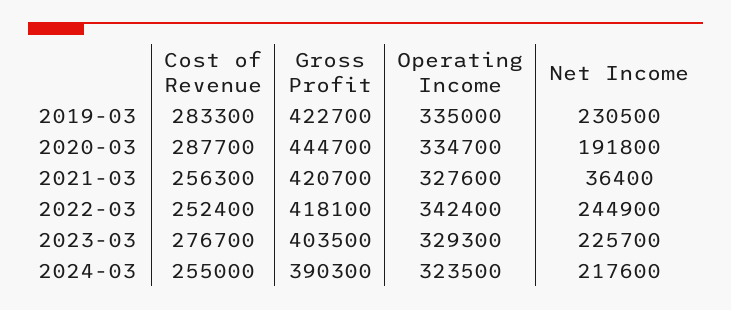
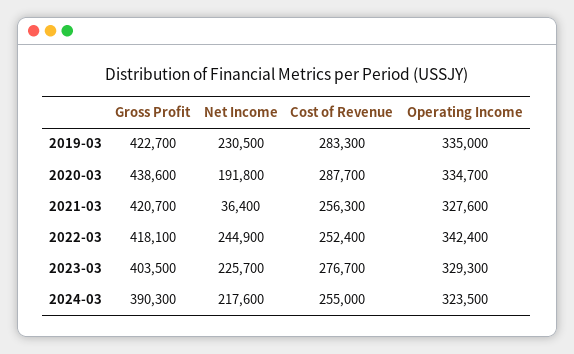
  {
    "Cost of Revenue": {
      "2019-03": 283300,
      "2020-03": 287700,
      "2021-03": 256300,
      "2022-03": 252400,
      "2023-03": 276700,
      "2024-03": 255000
    },
    "Gross Profit": {
      "2019-03": 422700,
-     "2020-03": 444700,
+     "2020-03": 438600,
      "2021-03": 420700,
      "2022-03": 418100,
      "2023-03": 403500,
      "2024-03": 390300
    },
    "Operating Income": {
      "2019-03": 335000,
      "2020-03": 334700,
      "2021-03": 327600,
      "2022-03": 342400,
      "2023-03": 329300,
      "2024-03": 323500
    },
    "Net Income": {
      "2019-03": 230500,
      "2020-03": 191800,
      "2021-03": 36400,
      "2022-03": 244900,
      "2023-03": 225700,
      "2024-03": 217600
    }
  }

